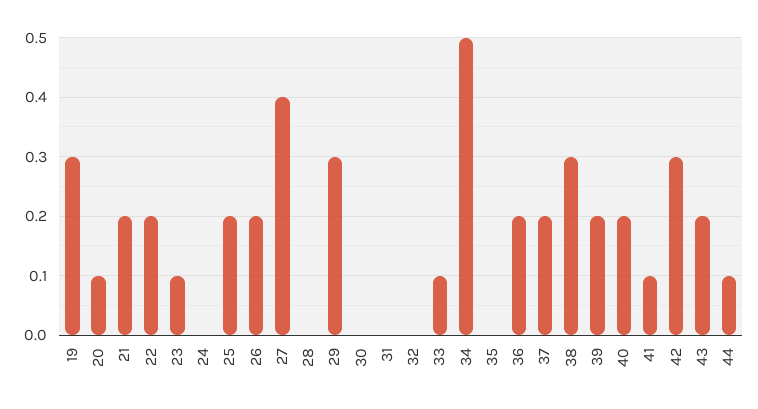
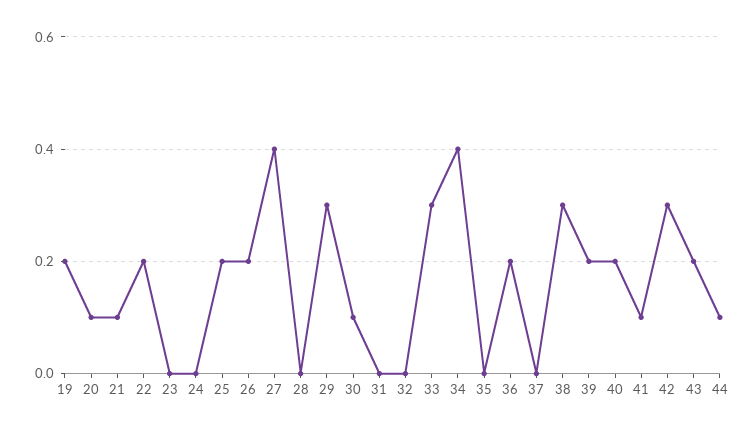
  {
-   "19": 0.3,
+   "19": 0.2,
    "20": 0.1,
-   "21": 0.2,
+   "21": 0.1,
    "22": 0.2,
-   "23": 0.1,
+   "23": 0,
    "24": 0,
    "25": 0.2,
    "26": 0.2,
    "27": 0.4,
    "28": 0,
    "29": 0.3,
-   "30": 0,
+   "30": 0.1,
    "31": 0,
    "32": 0,
-   "33": 0.1,
+   "33": 0.3,
-   "34": 0.5,
+   "34": 0.4,
    "35": 0,
    "36": 0.2,
-   "37": 0.2,
+   "37": 0,
    "38": 0.3,
    "39": 0.2,
    "40": 0.2,
    "41": 0.1,
    "42": 0.3,
    "43": 0.2,
    "44": 0.1
  }

